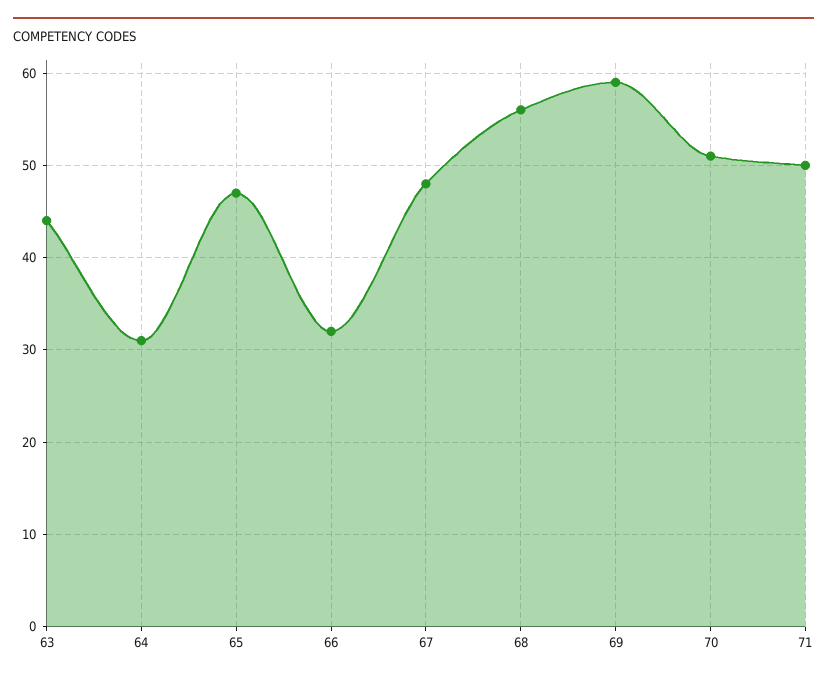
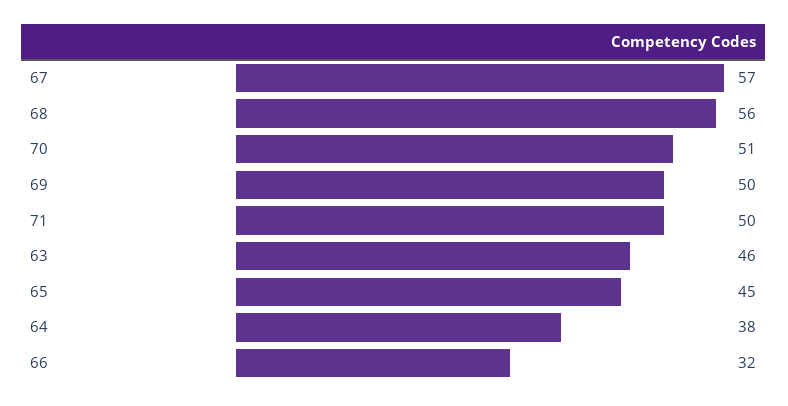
  {
-   "63": 44,
+   "63": 46,
-   "64": 31,
+   "64": 38,
-   "65": 47,
+   "65": 45,
    "66": 32,
-   "67": 48,
+   "67": 57,
    "68": 56,
-   "69": 59,
+   "69": 50,
    "70": 51,
    "71": 50
  }

